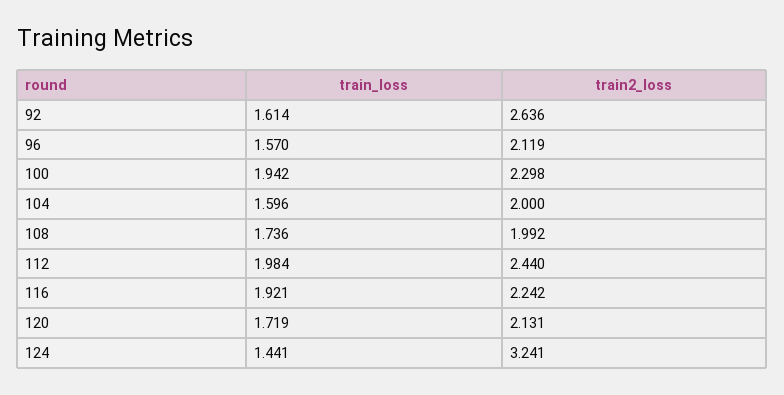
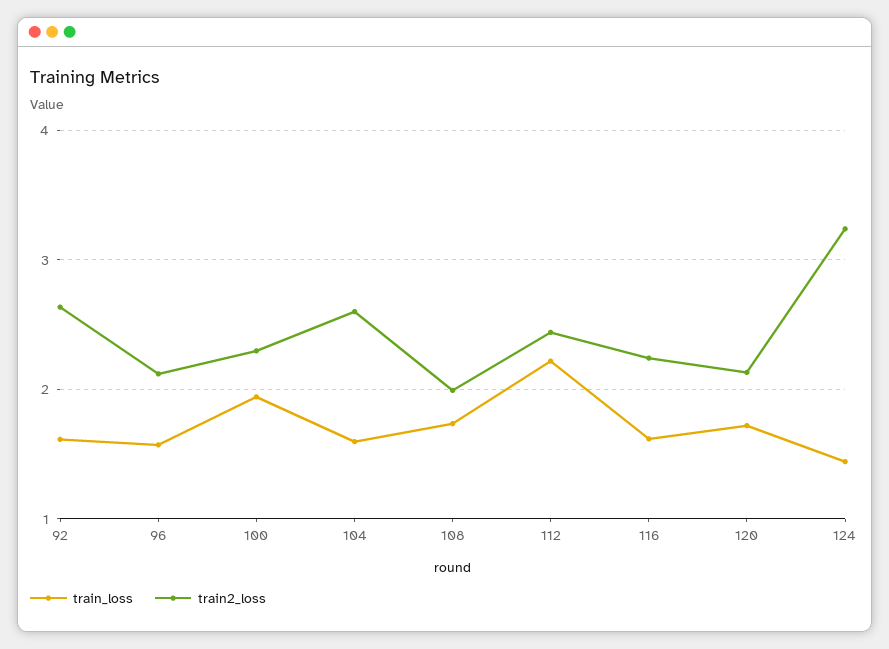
  {
    "train_loss": {
      "92": 1.614,
      "96": 1.57,
      "100": 1.942,
      "104": 1.596,
      "108": 1.736,
-     "112": 1.984,
+     "112": 2.2,
-     "116": 1.921,
+     "116": 1.6,
      "120": 1.719,
      "124": 1.441
    },
    "train2_loss": {
      "92": 2.636,
      "96": 2.119,
      "100": 2.298,
-     "104": 2,
+     "104": 2.6,
      "108": 1.992,
      "112": 2.44,
      "116": 2.242,
      "120": 2.131,
      "124": 3.241
    }
  }

